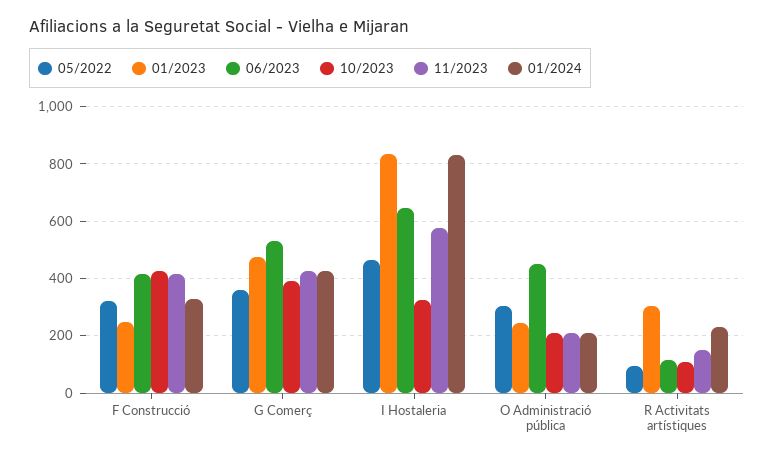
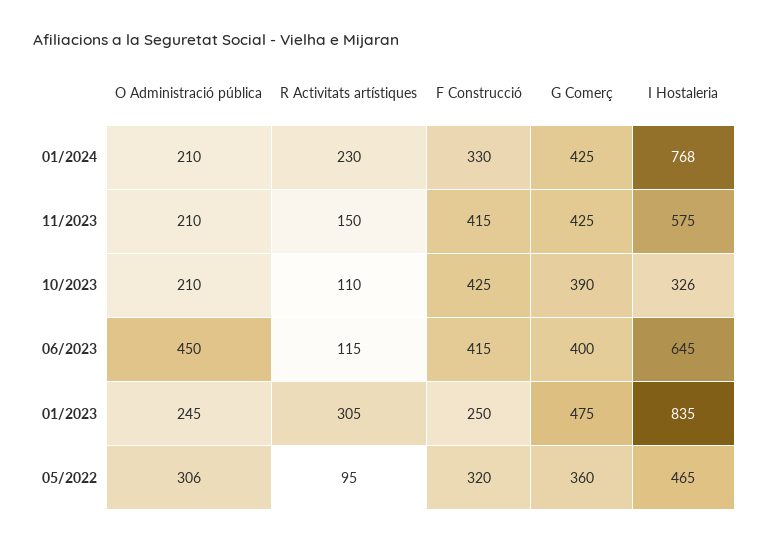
  {
    "05/2022": {
      "F Construcció": 320,
      "G Comerç": 360,
      "I Hostaleria": 465,
      "O Administració pública": 306,
      "R Activitats artístiques": 95
    },
    "01/2023": {
      "F Construcció": 250,
      "G Comerç": 475,
      "I Hostaleria": 835,
      "O Administració pública": 245,
      "R Activitats artístiques": 305
    },
    "06/2023": {
      "F Construcció": 415,
-     "G Comerç": 525,
+     "G Comerç": 400,
      "I Hostaleria": 645,
      "O Administració pública": 450,
      "R Activitats artístiques": 115
    },
    "10/2023": {
      "F Construcció": 425,
      "G Comerç": 390,
      "I Hostaleria": 326,
      "O Administració pública": 210,
      "R Activitats artístiques": 110
    },
    "11/2023": {
      "F Construcció": 415,
      "G Comerç": 425,
      "I Hostaleria": 575,
      "O Administració pública": 210,
      "R Activitats artístiques": 150
    },
    "01/2024": {
      "F Construcció": 330,
      "G Comerç": 425,
-     "I Hostaleria": 825,
+     "I Hostaleria": 768,
      "O Administració pública": 210,
      "R Activitats artístiques": 230
    }
  }

